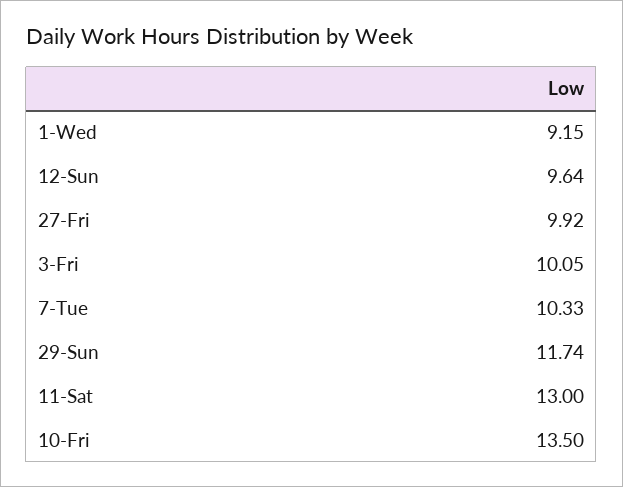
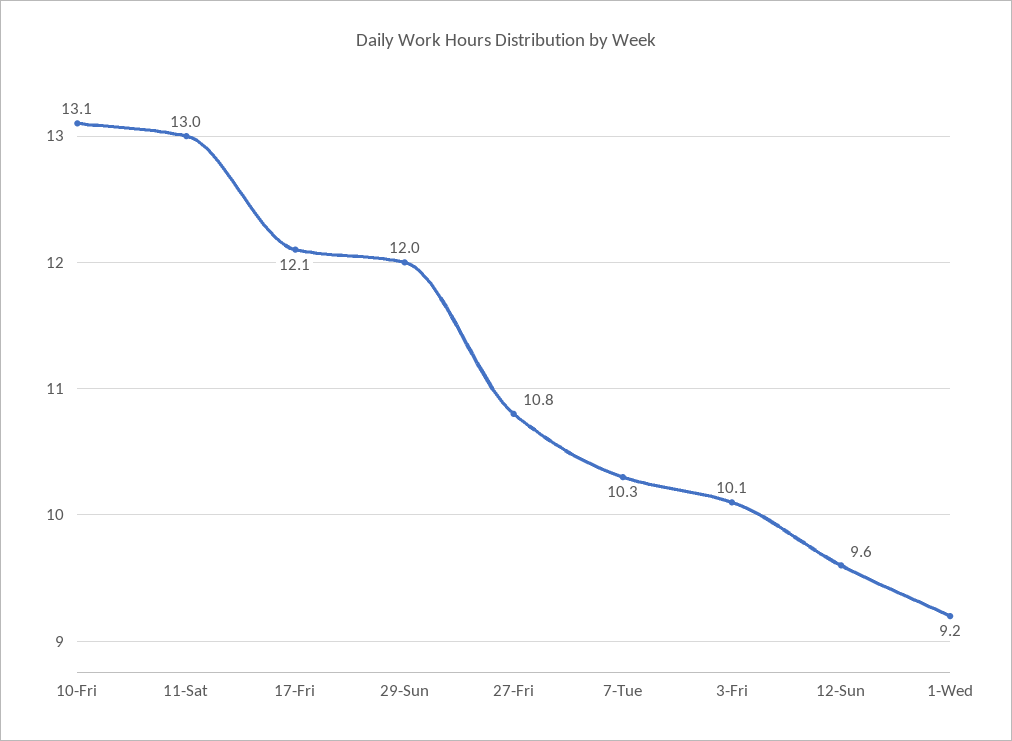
  {
    "1-Wed": 9.15,
    "12-Sun": 9.64,
-   "27-Fri": 9.92,
+   "27-Fri": 10.8,
    "3-Fri": 10.05,
    "7-Tue": 10.33,
-   "29-Sun": 11.74,
+   "29-Sun": 12,
    "11-Sat": 13,
-   "10-Fri": 13.5
+   "10-Fri": 13.1,
+   "17-Fri": 12.1
  }

